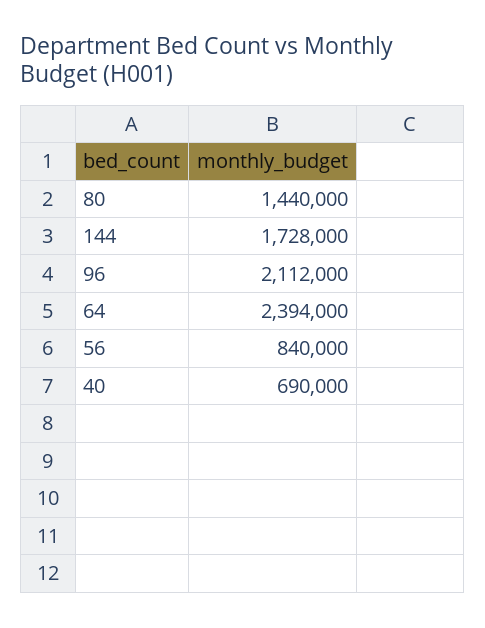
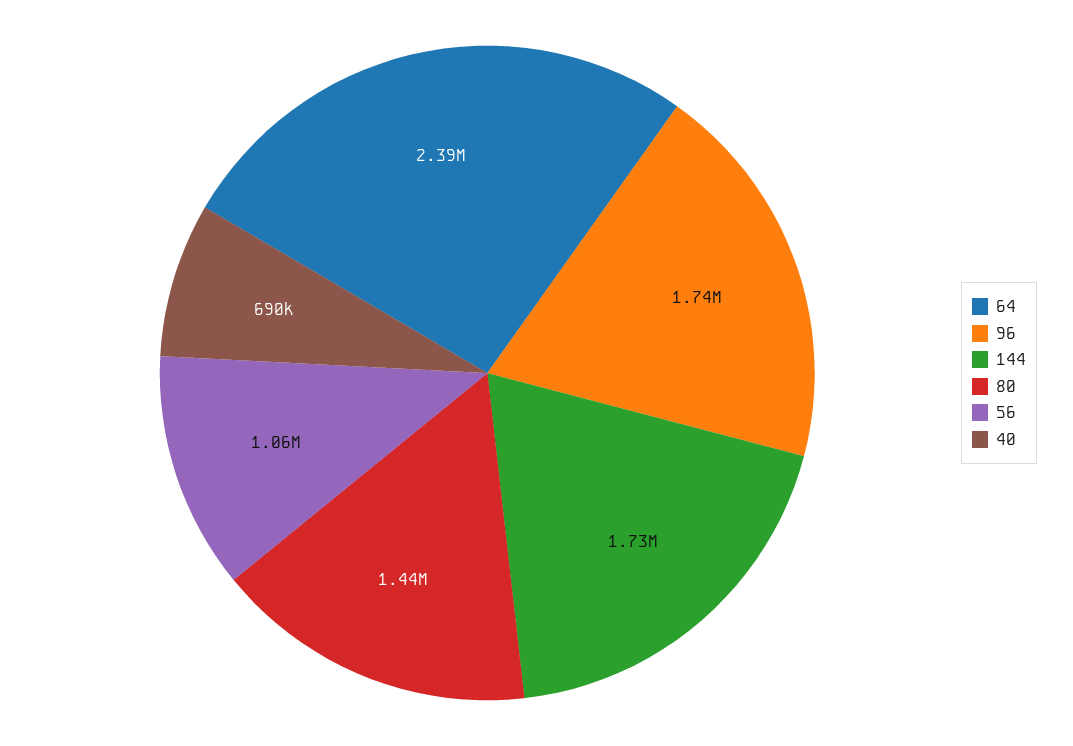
  {
    "80": 1440000,
    "144": 1728000,
-   "96": 2112000,
+   "96": 1740000,
    "64": 2394000,
-   "56": 840000,
+   "56": 1060000,
    "40": 690000
  }

